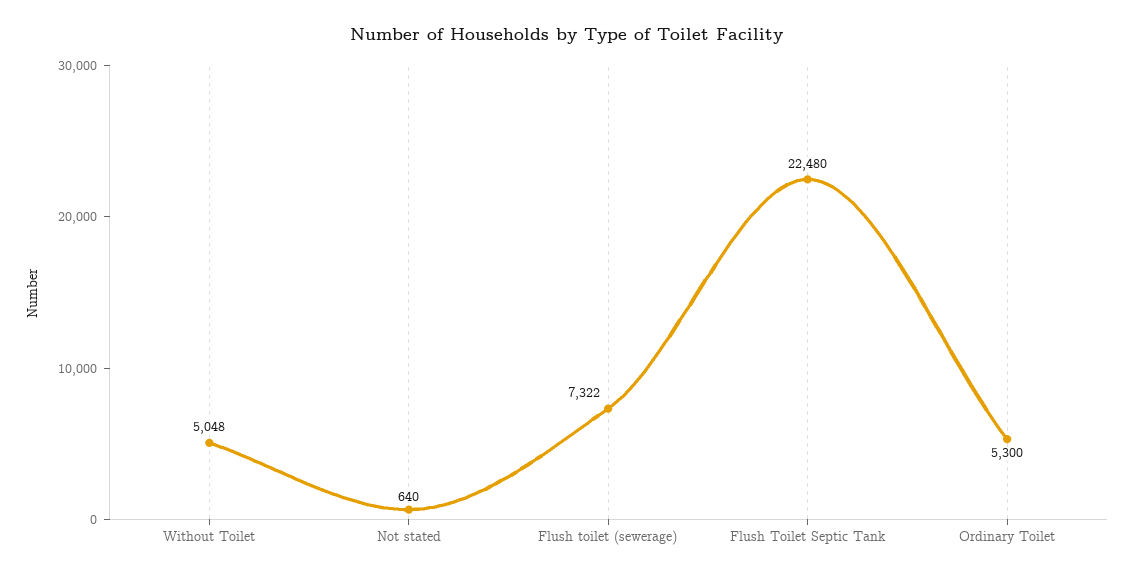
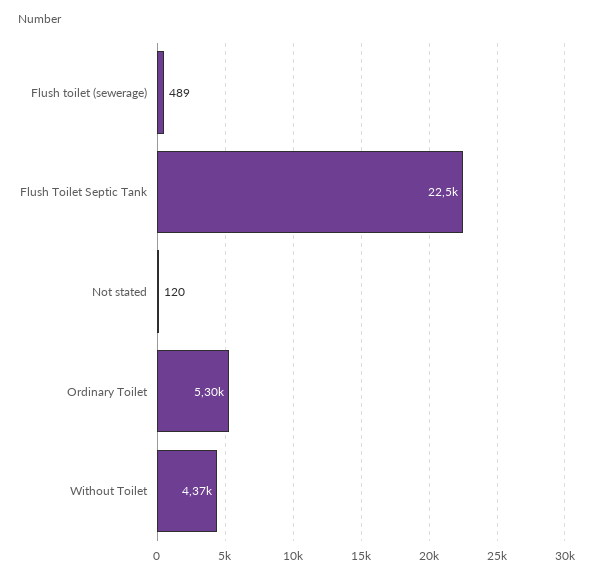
  {
-   "Without Toilet": 5048,
+   "Without Toilet": 4370,
-   "Not stated": 640,
+   "Not stated": 120,
-   "Flush toilet (sewerage)": 7322,
+   "Flush toilet (sewerage)": 489,
    "Flush Toilet Septic Tank": 22480,
    "Ordinary Toilet": 5300
  }

